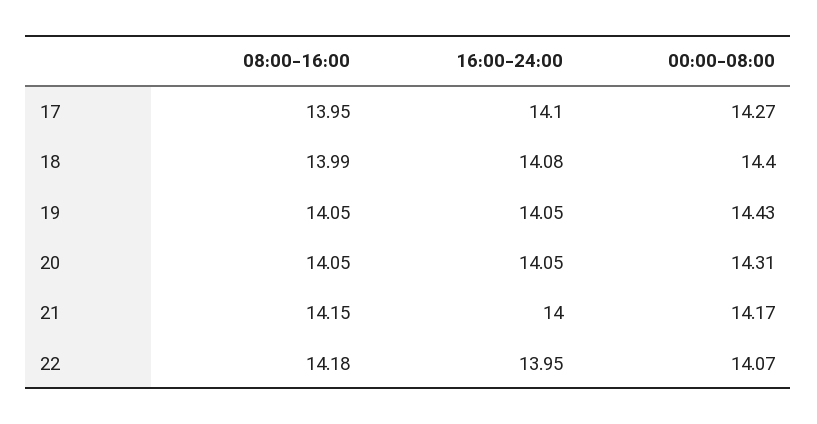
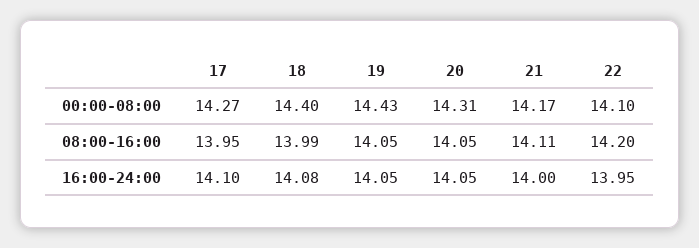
  {
    "08:00-16:00": {
      "17": 13.95,
      "18": 13.99,
      "19": 14.05,
      "20": 14.05,
-     "21": 14.15,
+     "21": 14.11,
-     "22": 14.18
+     "22": 14.2
    },
    "16:00-24:00": {
      "17": 14.1,
      "18": 14.08,
      "19": 14.05,
      "20": 14.05,
      "21": 14,
      "22": 13.95
    },
    "00:00-08:00": {
      "17": 14.27,
      "18": 14.4,
      "19": 14.43,
      "20": 14.31,
      "21": 14.17,
-     "22": 14.07
+     "22": 14.1
    }
  }

